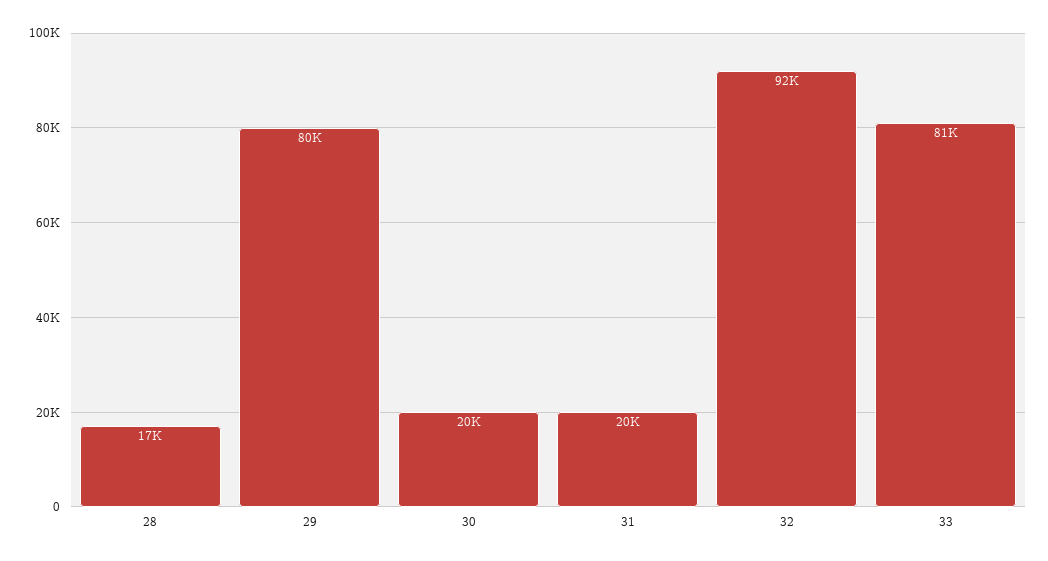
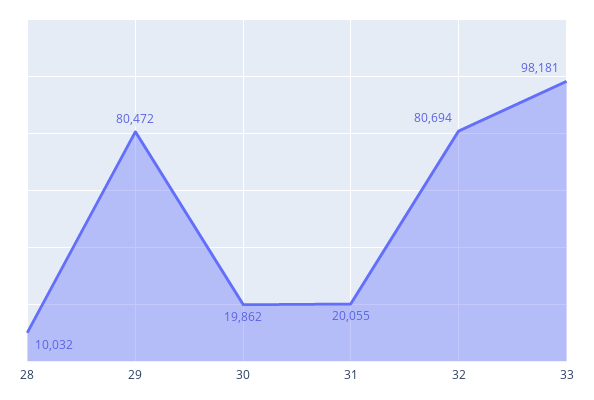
  {
-   "28": 17000,
+   "28": 10032,
    "29": 80472,
    "30": 19862,
    "31": 20055,
-   "32": 92000,
+   "32": 80694,
-   "33": 81000
+   "33": 98181
  }

